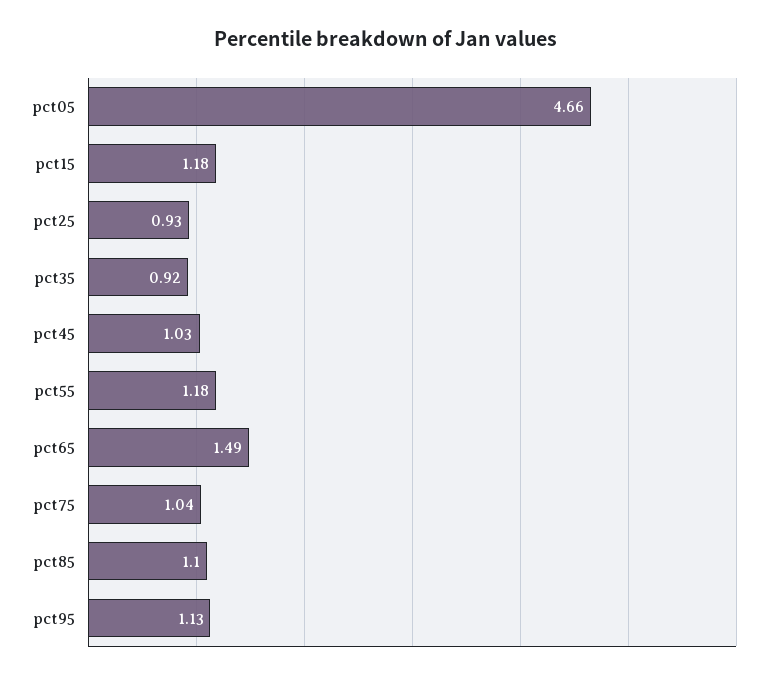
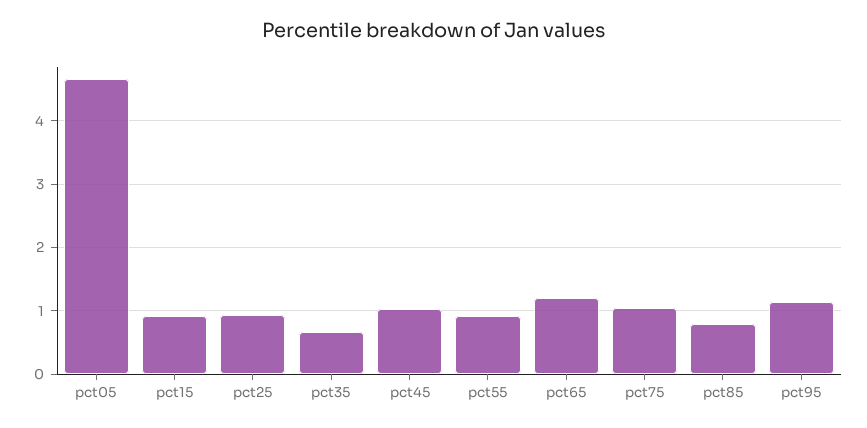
  {
    "pct05": 4.66,
-   "pct15": 1.18,
+   "pct15": 0.9,
    "pct25": 0.93,
-   "pct35": 0.92,
+   "pct35": 0.7,
    "pct45": 1.03,
-   "pct55": 1.18,
+   "pct55": 0.9,
-   "pct65": 1.49,
+   "pct65": 1.2,
    "pct75": 1.04,
-   "pct85": 1.1,
+   "pct85": 0.8,
    "pct95": 1.13
  }

